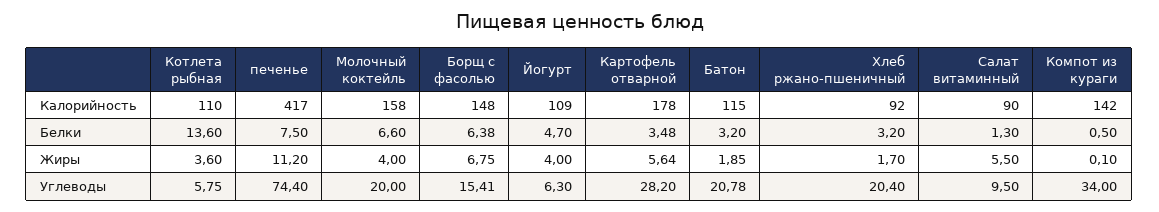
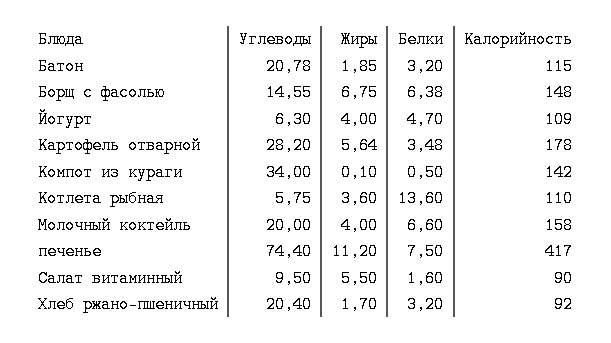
  {
    "Котлета рыбная": {
      "Калорийность": 110,
      "Белки": 13.6,
      "Жиры": 3.6,
      "Углеводы": 5.75
    },
    "печенье": {
      "Калорийность": 417,
      "Белки": 7.5,
      "Жиры": 11.2,
      "Углеводы": 74.4
    },
    "Молочный коктейль": {
      "Калорийность": 158,
      "Белки": 6.6,
      "Жиры": 4,
      "Углеводы": 20
    },
    "Борщ с фасолью": {
      "Калорийность": 148,
      "Белки": 6.38,
      "Жиры": 6.75,
-     "Углеводы": 15.41
+     "Углеводы": 14.55
    },
    "Йогурт": {
      "Калорийность": 109,
      "Белки": 4.7,
      "Жиры": 4,
      "Углеводы": 6.3
    },
    "Картофель отварной": {
      "Калорийность": 178,
      "Белки": 3.48,
      "Жиры": 5.64,
      "Углеводы": 28.2
    },
    "Батон": {
      "Калорийность": 115,
      "Белки": 3.2,
      "Жиры": 1.85,
      "Углеводы": 20.78
    },
    "Хлеб ржано-пшеничный": {
      "Калорийность": 92,
      "Белки": 3.2,
      "Жиры": 1.7,
      "Углеводы": 20.4
    },
    "Салат витаминный": {
      "Калорийность": 90,
-     "Белки": 1.3,
+     "Белки": 1.6,
      "Жиры": 5.5,
      "Углеводы": 9.5
    },
    "Компот из кураги": {
      "Калорийность": 142,
      "Белки": 0.5,
      "Жиры": 0.1,
      "Углеводы": 34
    }
  }

